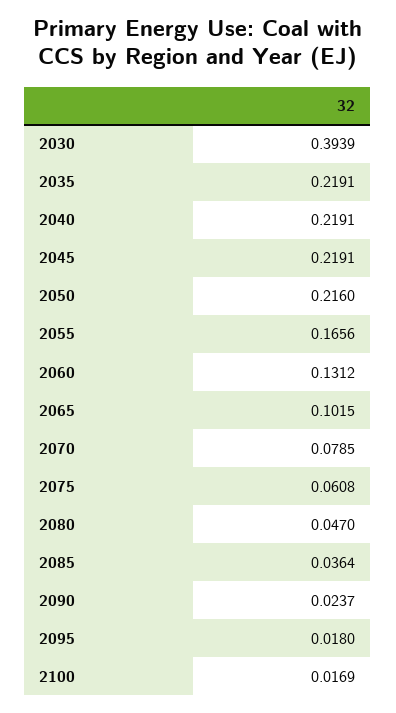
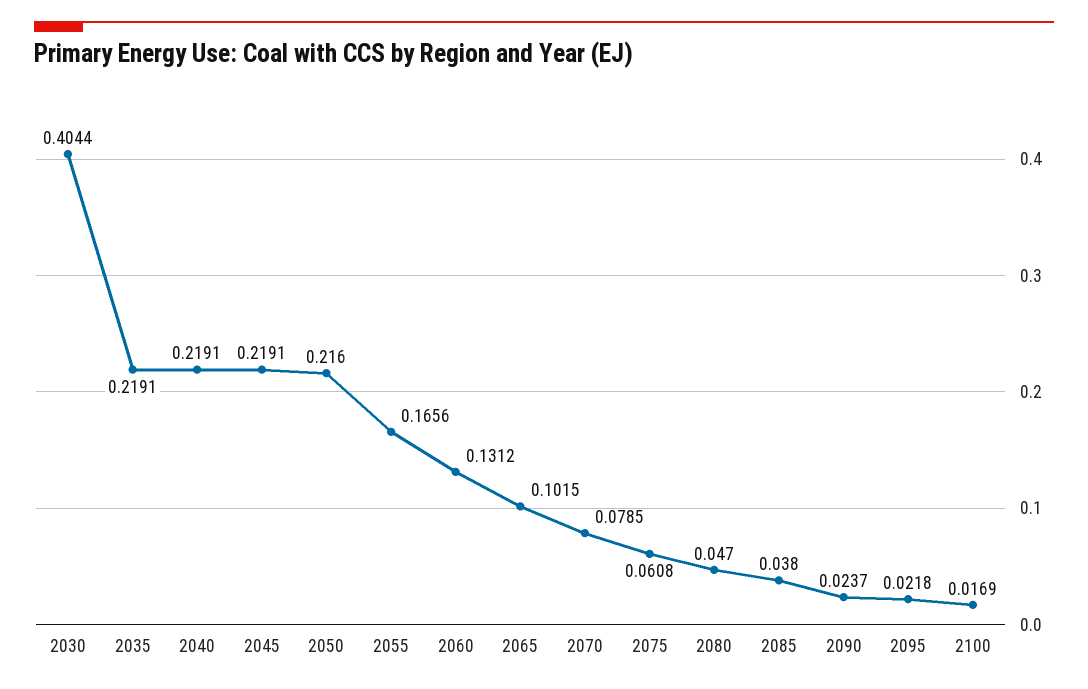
  {
-   "2030": 0.3939,
+   "2030": 0.4044,
    "2035": 0.2191,
    "2040": 0.2191,
    "2045": 0.2191,
    "2050": 0.216,
    "2055": 0.1656,
    "2060": 0.1312,
    "2065": 0.1015,
    "2070": 0.0785,
    "2075": 0.0608,
    "2080": 0.047,
-   "2085": 0.0364,
+   "2085": 0.038,
    "2090": 0.0237,
-   "2095": 0.018,
+   "2095": 0.0218,
    "2100": 0.0169
  }

